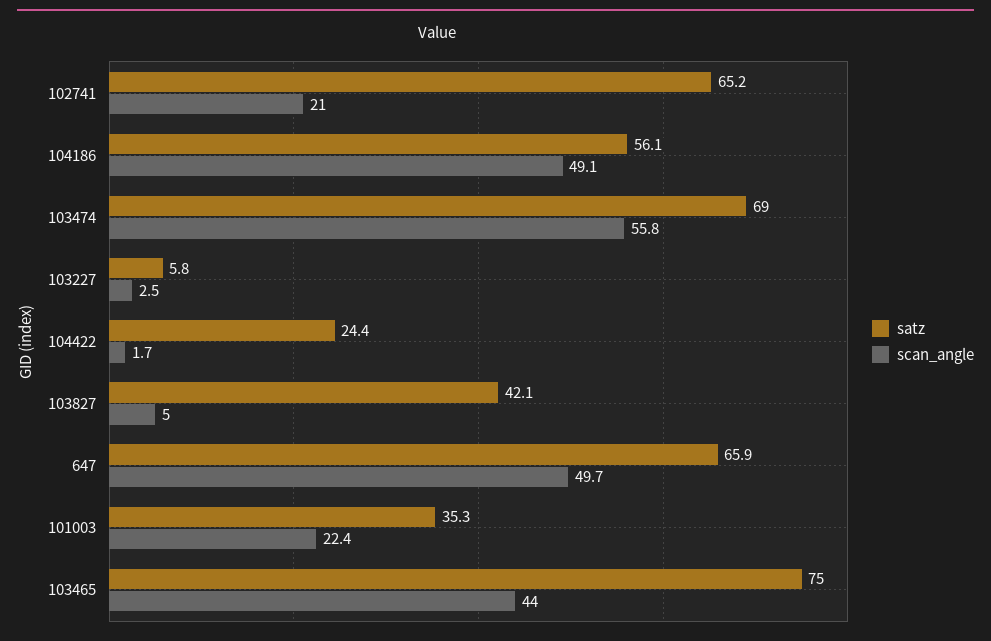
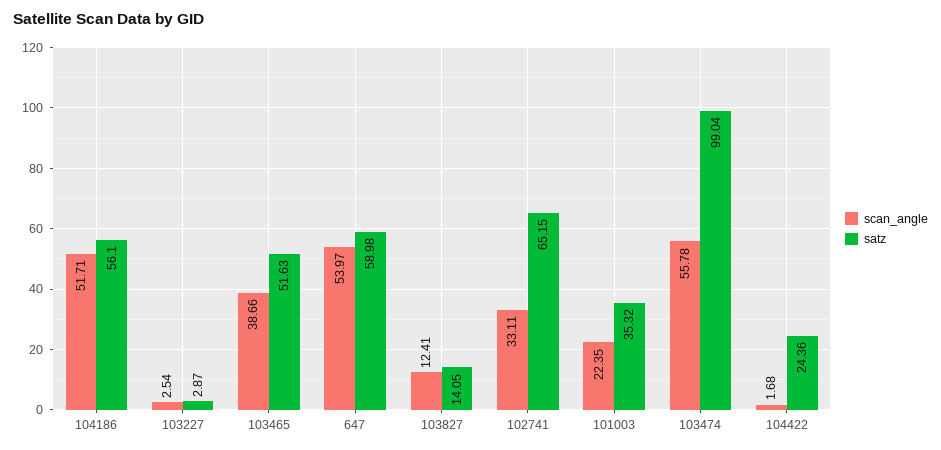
  {
    "satz": {
      "102741": 65.15,
      "104186": 56.1,
-     "103474": 69,
+     "103474": 99.04,
-     "103227": 5.8,
+     "103227": 2.87,
      "104422": 24.36,
-     "103827": 42.1,
+     "103827": 14.05,
-     "647": 65.9,
+     "647": 58.98,
      "101003": 35.32,
-     "103465": 75
+     "103465": 51.63
    },
    "scan_angle": {
-     "102741": 21,
+     "102741": 33.11,
-     "104186": 49.1,
+     "104186": 51.71,
      "103474": 55.78,
      "103227": 2.54,
      "104422": 1.68,
-     "103827": 5,
+     "103827": 12.41,
-     "647": 49.7,
+     "647": 53.97,
      "101003": 22.35,
-     "103465": 44
+     "103465": 38.66
    }
  }

